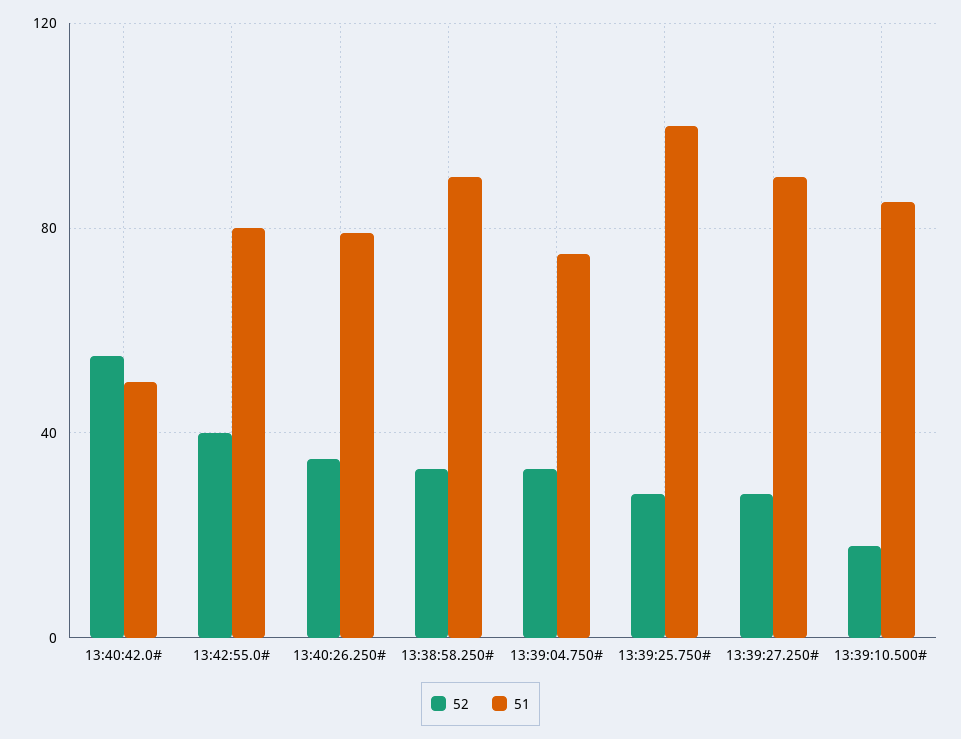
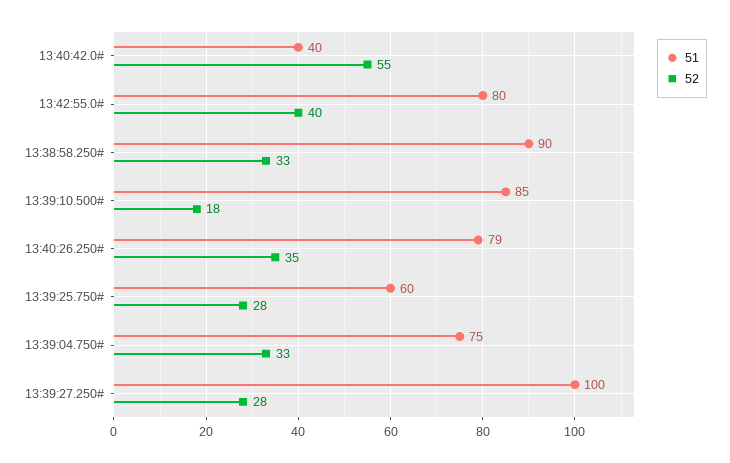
  {
    "52": {
      "13:40:42.0#": 55,
      "13:42:55.0#": 40,
      "13:40:26.250#": 35,
      "13:38:58.250#": 33,
      "13:39:04.750#": 33,
      "13:39:25.750#": 28,
      "13:39:27.250#": 28,
      "13:39:10.500#": 18
    },
    "51": {
-     "13:40:42.0#": 50,
+     "13:40:42.0#": 40,
      "13:42:55.0#": 80,
      "13:40:26.250#": 79,
      "13:38:58.250#": 90,
      "13:39:04.750#": 75,
-     "13:39:25.750#": 100,
+     "13:39:25.750#": 60,
-     "13:39:27.250#": 90,
+     "13:39:27.250#": 100,
      "13:39:10.500#": 85
    }
  }

